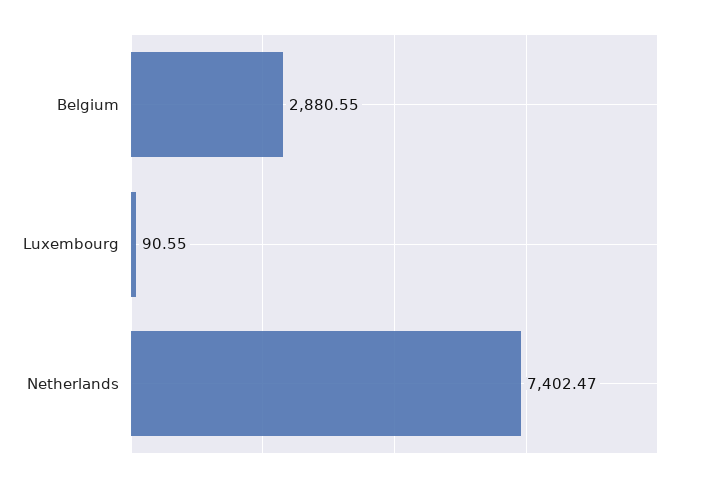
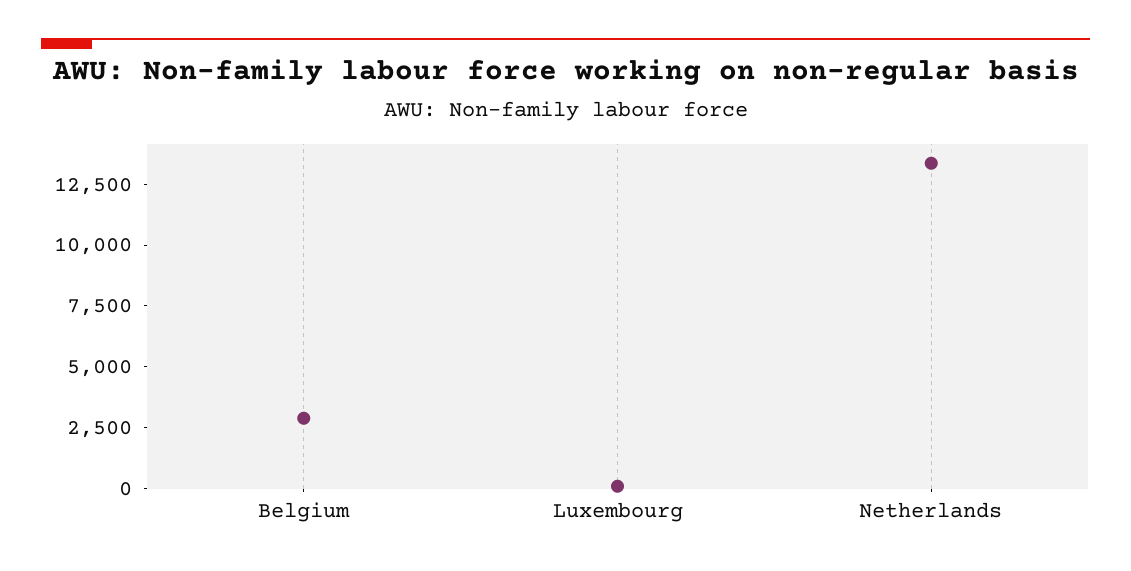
  {
    "Belgium": 2880.55,
    "Luxembourg": 90.55,
-   "Netherlands": 7402.47
+   "Netherlands": 13500
  }

